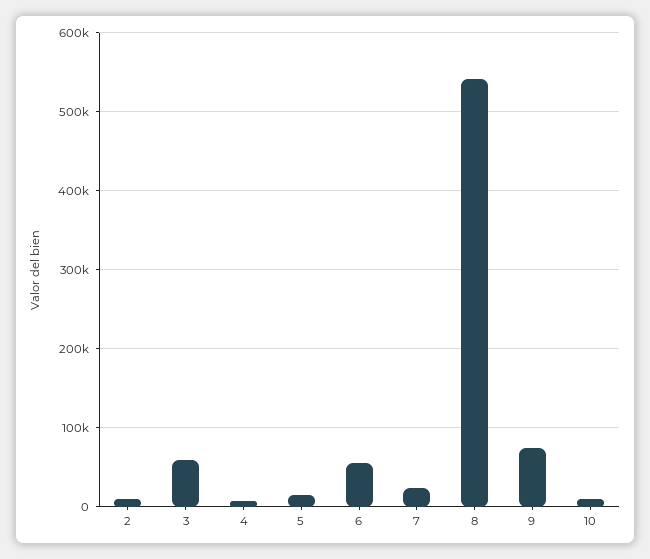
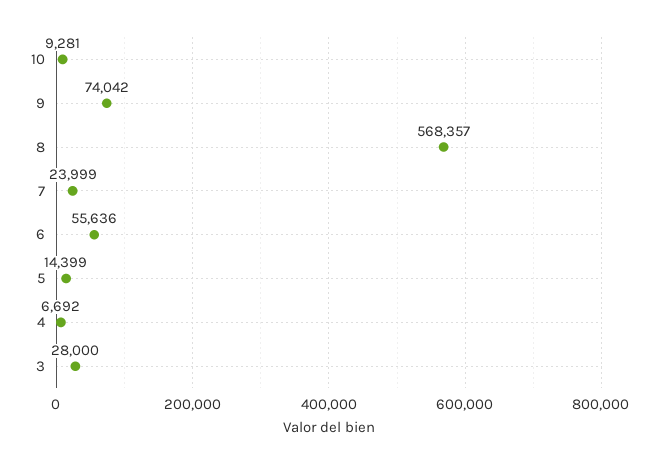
  {
-   "2": 10000,
-   "3": 60000,
+   "3": 28000,
    "4": 6692,
    "5": 14399,
    "6": 55636,
    "7": 23999,
-   "8": 540000,
+   "8": 568357,
    "9": 74042,
    "10": 9281
  }

